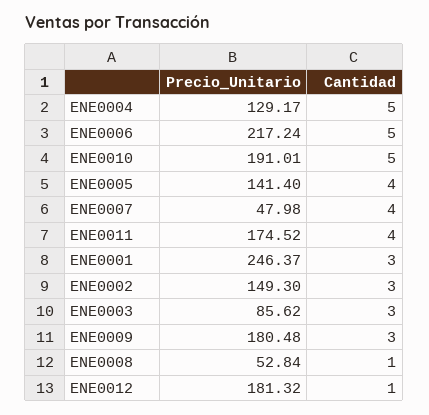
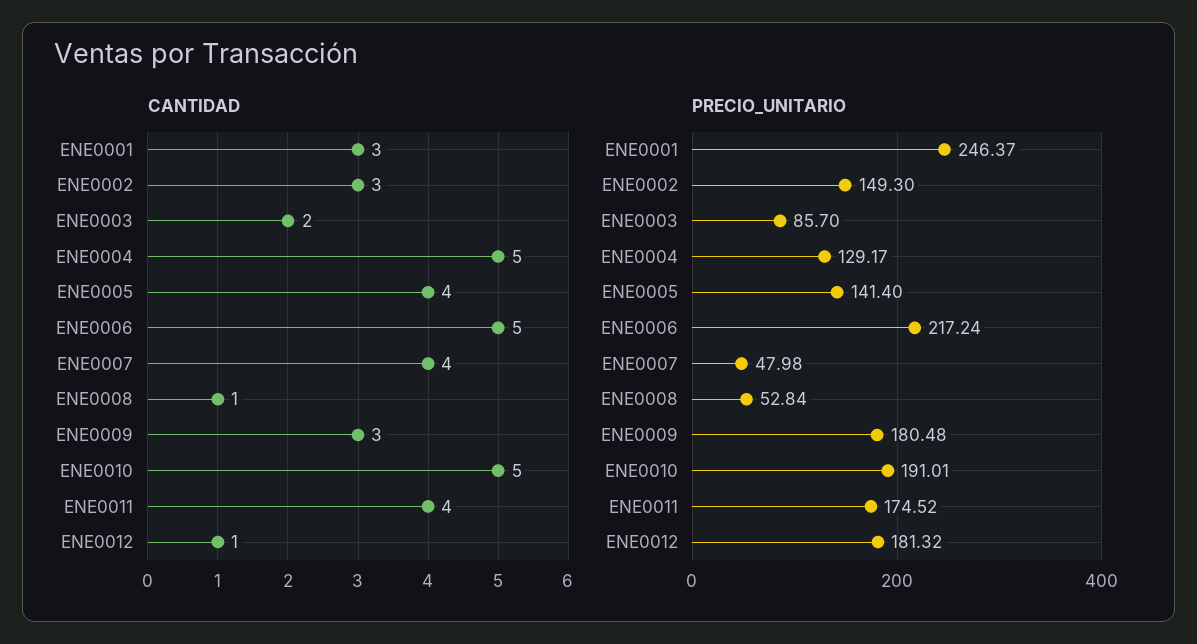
  {
    "Precio_Unitario": {
      "ENE0004": 129.17,
      "ENE0006": 217.24,
      "ENE0010": 191.01,
      "ENE0005": 141.4,
      "ENE0007": 47.98,
      "ENE0011": 174.52,
      "ENE0001": 246.37,
      "ENE0002": 149.3,
-     "ENE0003": 85.62,
+     "ENE0003": 85.7,
      "ENE0009": 180.48,
      "ENE0008": 52.84,
      "ENE0012": 181.32
    },
    "Cantidad": {
      "ENE0004": 5,
      "ENE0006": 5,
      "ENE0010": 5,
      "ENE0005": 4,
      "ENE0007": 4,
      "ENE0011": 4,
      "ENE0001": 3,
      "ENE0002": 3,
-     "ENE0003": 3,
+     "ENE0003": 2,
      "ENE0009": 3,
      "ENE0008": 1,
      "ENE0012": 1
    }
  }

